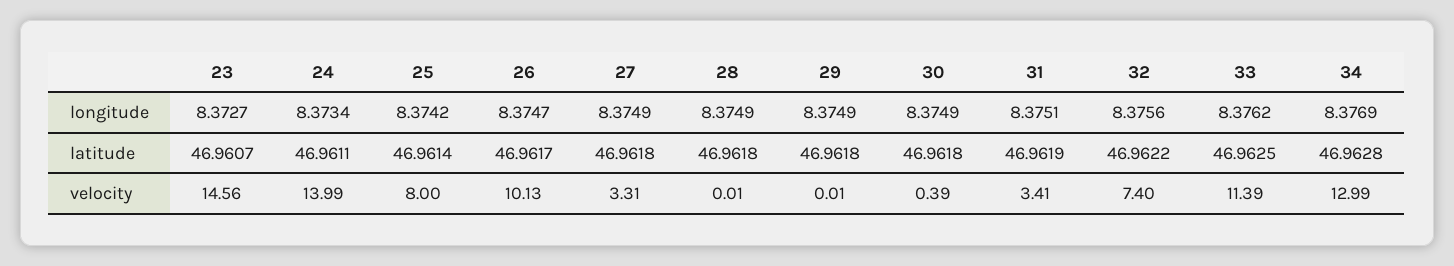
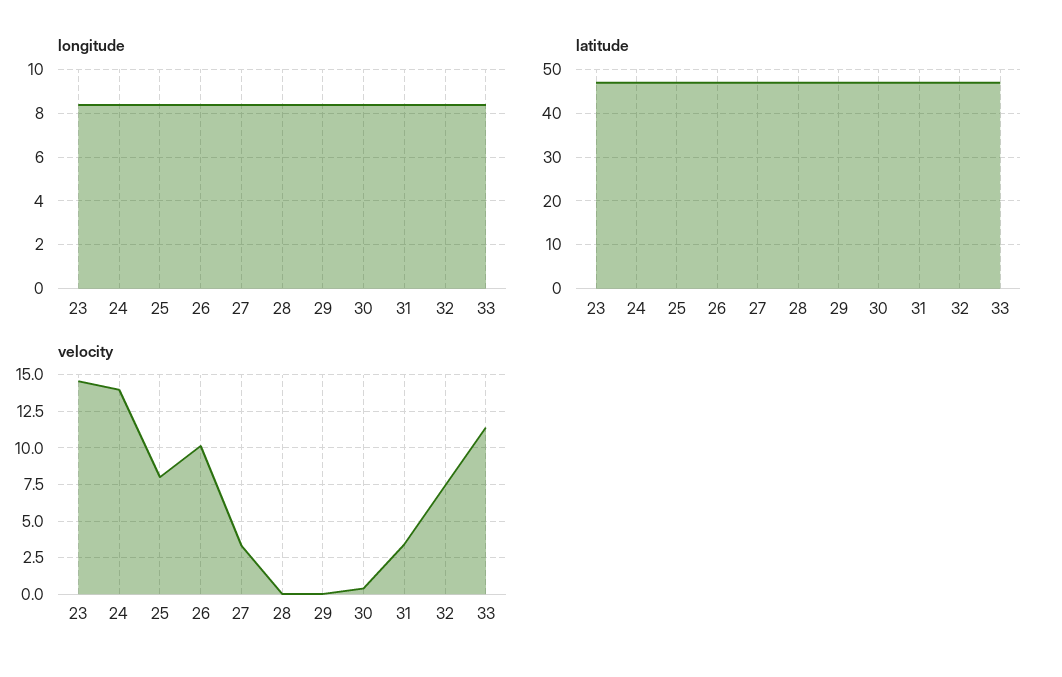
  {
    "longitude": {
      "23": 8.3727,
      "24": 8.3734,
      "25": 8.3742,
      "26": 8.3747,
      "27": 8.3749,
      "28": 8.3749,
      "29": 8.3749,
      "30": 8.3749,
      "31": 8.3751,
      "32": 8.3756,
-     "33": 8.3762,
+     "33": 8.3762
-     "34": 8.3769
    },
    "latitude": {
      "23": 46.9607,
      "24": 46.9611,
      "25": 46.9614,
      "26": 46.9617,
      "27": 46.9618,
      "28": 46.9618,
      "29": 46.9618,
      "30": 46.9618,
      "31": 46.9619,
      "32": 46.9622,
-     "33": 46.9625,
+     "33": 46.9625
-     "34": 46.9628
    },
    "velocity": {
      "23": 14.56,
      "24": 13.99,
      "25": 8,
      "26": 10.13,
      "27": 3.31,
      "28": 0.01,
      "29": 0.01,
      "30": 0.39,
      "31": 3.41,
      "32": 7.4,
-     "33": 11.39,
+     "33": 11.39
-     "34": 12.99
    }
  }

